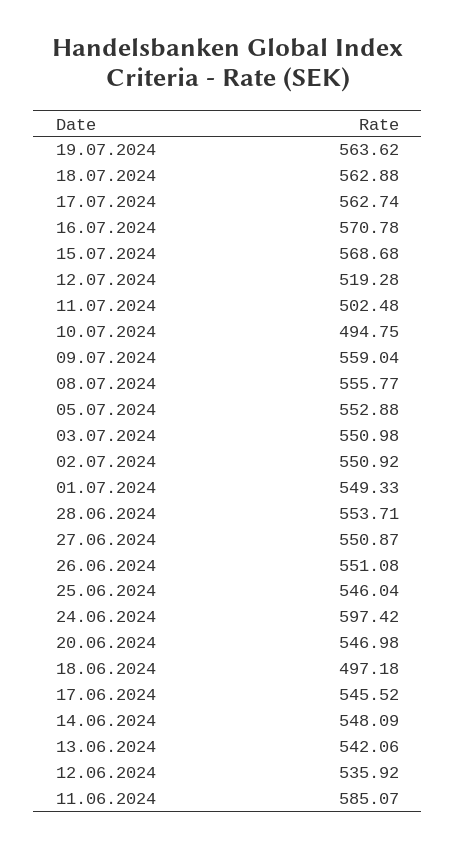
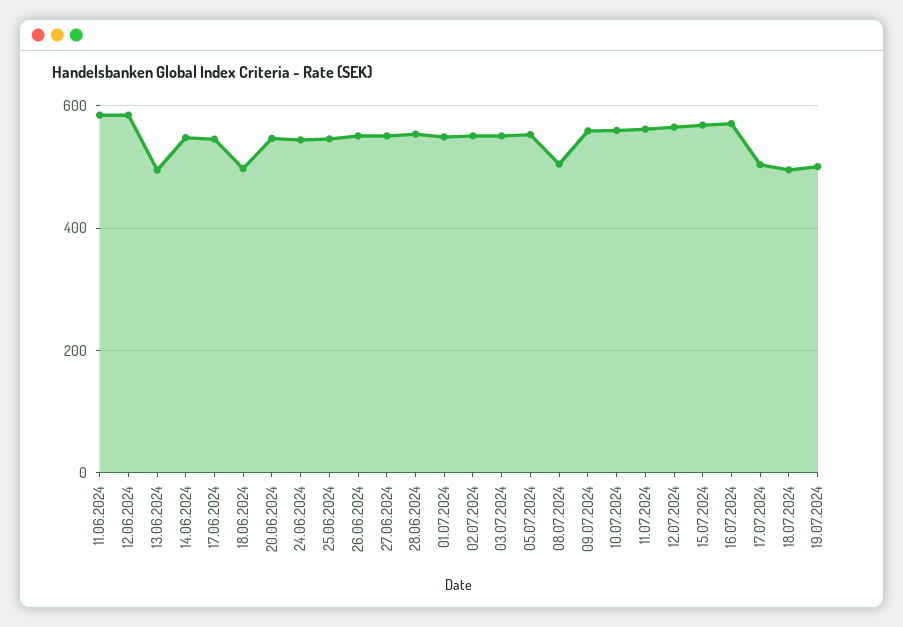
  {
-   "19.07.2024": 563.62,
+   "19.07.2024": 500,
-   "18.07.2024": 562.88,
+   "18.07.2024": 500,
-   "17.07.2024": 562.74,
+   "17.07.2024": 500,
    "16.07.2024": 570.78,
    "15.07.2024": 568.68,
-   "12.07.2024": 519.28,
+   "12.07.2024": 560,
-   "11.07.2024": 502.48,
+   "11.07.2024": 560,
-   "10.07.2024": 494.75,
+   "10.07.2024": 560,
    "09.07.2024": 559.04,
-   "08.07.2024": 555.77,
+   "08.07.2024": 500,
    "05.07.2024": 552.88,
    "03.07.2024": 550.98,
    "02.07.2024": 550.92,
    "01.07.2024": 549.33,
    "28.06.2024": 553.71,
    "27.06.2024": 550.87,
    "26.06.2024": 551.08,
    "25.06.2024": 546.04,
-   "24.06.2024": 597.42,
+   "24.06.2024": 540,
    "20.06.2024": 546.98,
    "18.06.2024": 497.18,
    "17.06.2024": 545.52,
    "14.06.2024": 548.09,
-   "13.06.2024": 542.06,
+   "13.06.2024": 500,
-   "12.06.2024": 535.92,
+   "12.06.2024": 580,
    "11.06.2024": 585.07
  }

